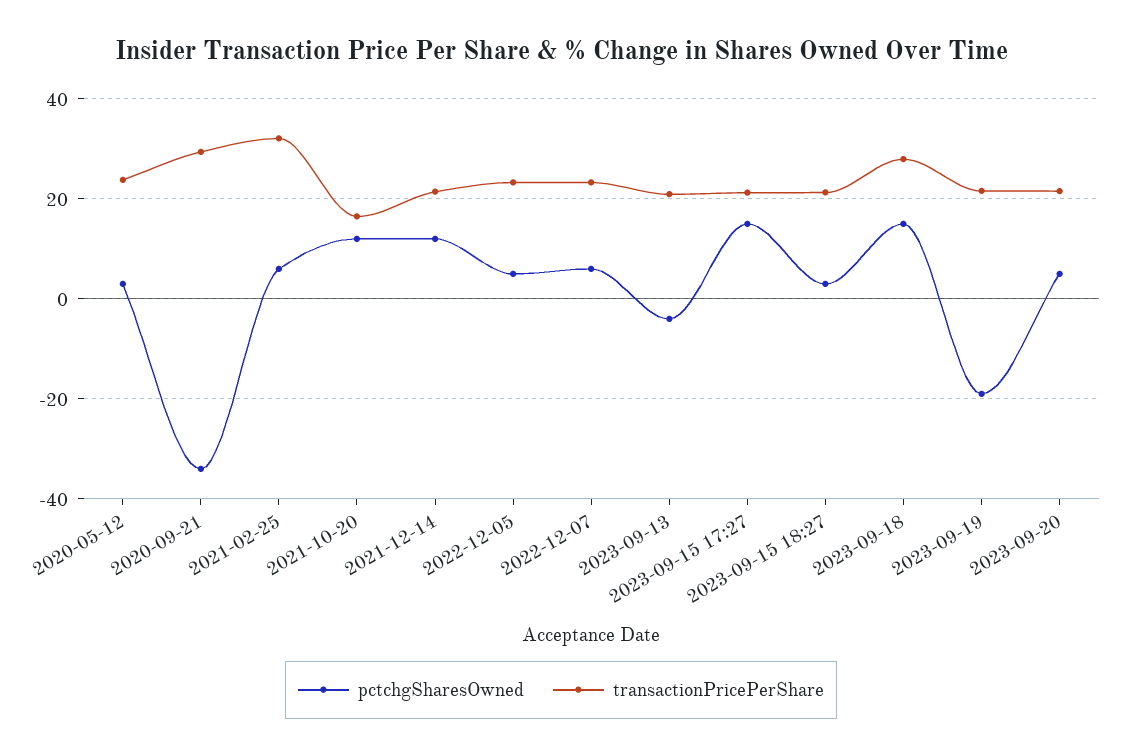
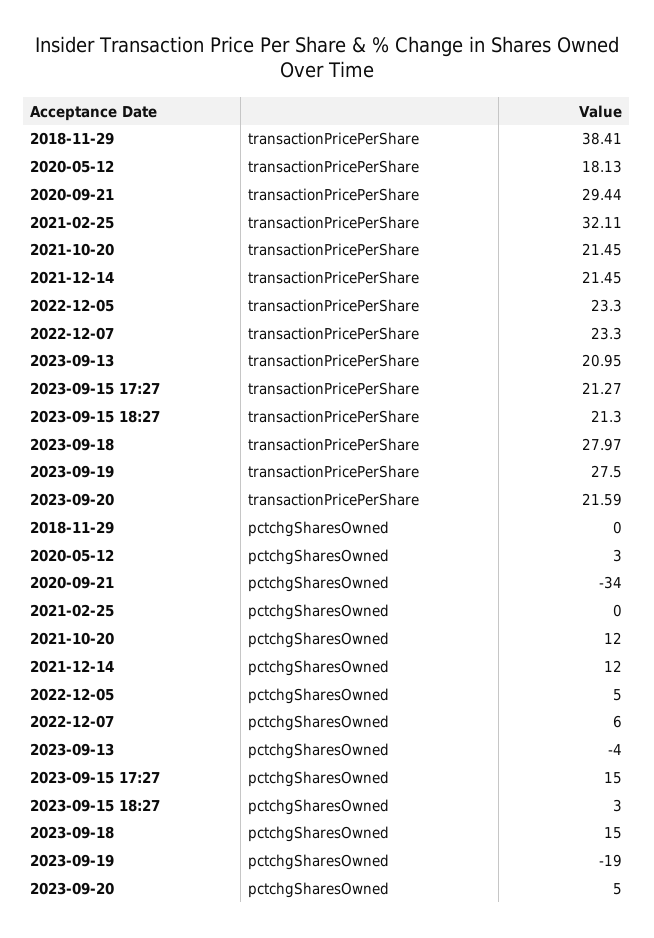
  {
    "pctchgSharesOwned": {
      "2020-05-12": 3,
      "2020-09-21": -34,
-     "2021-02-25": 6,
+     "2021-02-25": 0,
      "2021-10-20": 12,
      "2021-12-14": 12,
      "2022-12-05": 5,
      "2022-12-07": 6,
      "2023-09-13": -4,
      "2023-09-15 17:27": 15,
      "2023-09-15 18:27": 3,
      "2023-09-18": 15,
      "2023-09-19": -19,
-     "2023-09-20": 5
+     "2023-09-20": 5,
+     "2018-11-29": 0
    },
    "transactionPricePerShare": {
-     "2020-05-12": 24,
+     "2020-05-12": 18.13,
      "2020-09-21": 29.44,
      "2021-02-25": 32.11,
-     "2021-10-20": 16,
+     "2021-10-20": 21.45,
      "2021-12-14": 21.45,
      "2022-12-05": 23.3,
      "2022-12-07": 23.3,
      "2023-09-13": 20.95,
      "2023-09-15 17:27": 21.27,
      "2023-09-15 18:27": 21.3,
      "2023-09-18": 27.97,
-     "2023-09-19": 22,
+     "2023-09-19": 27.5,
-     "2023-09-20": 21.59
+     "2023-09-20": 21.59,
+     "2018-11-29": 38.41
    }
  }

